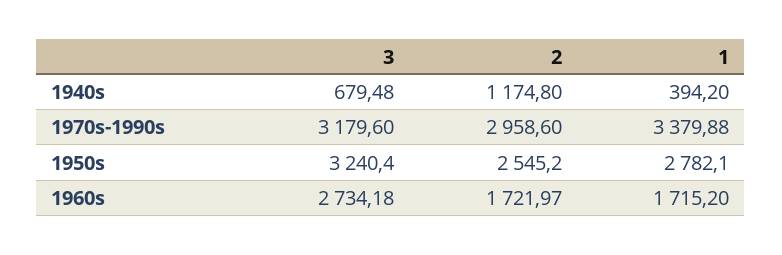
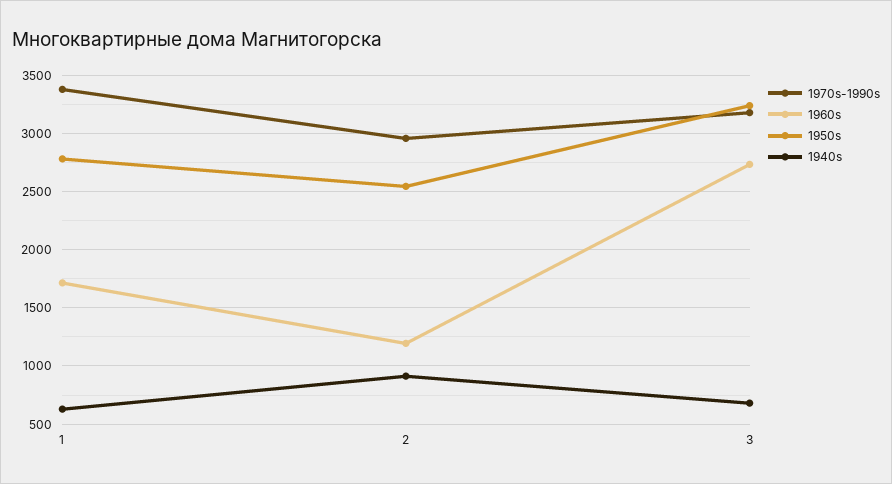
  {
    "1940s": {
      "3": 679.48,
-     "2": 1174.8,
+     "2": 900,
-     "1": 394.2
+     "1": 600
    },
    "1970s-1990s": {
      "3": 3179.6,
      "2": 2958.6,
      "1": 3379.88
    },
    "1950s": {
      "3": 3240.4,
      "2": 2545.2,
      "1": 2782.1
    },
    "1960s": {
      "3": 2734.18,
-     "2": 1721.97,
+     "2": 1200,
      "1": 1715.2
    }
  }

